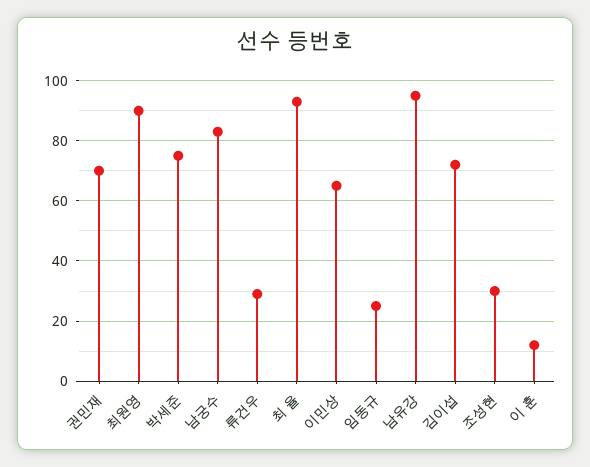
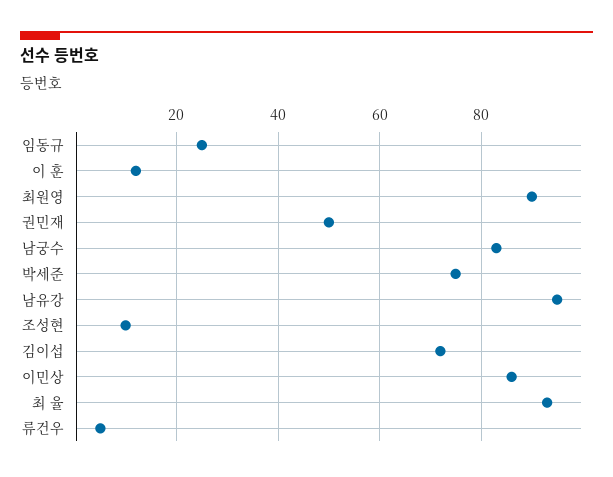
  {
-   "권민재": 70,
+   "권민재": 50,
    "최원영": 90,
    "박세준": 75,
    "남궁수": 85,
-   "류건우": 30,
+   "류건우": 5,
    "최 율": 95,
-   "이민상": 65,
+   "이민상": 85,
    "임동규": 25,
    "남유강": 95,
    "김이섭": 70,
-   "조성현": 30,
+   "조성현": 10,
    "이 훈": 10
  }

